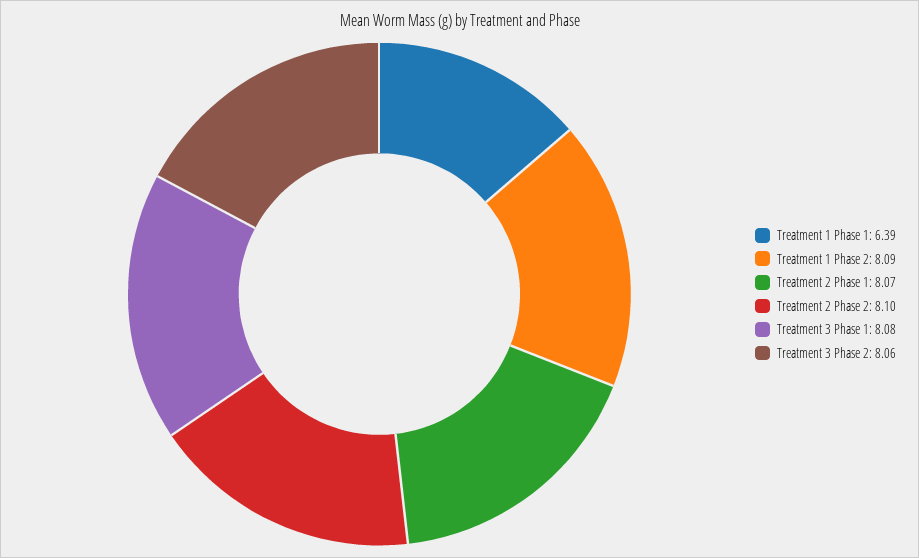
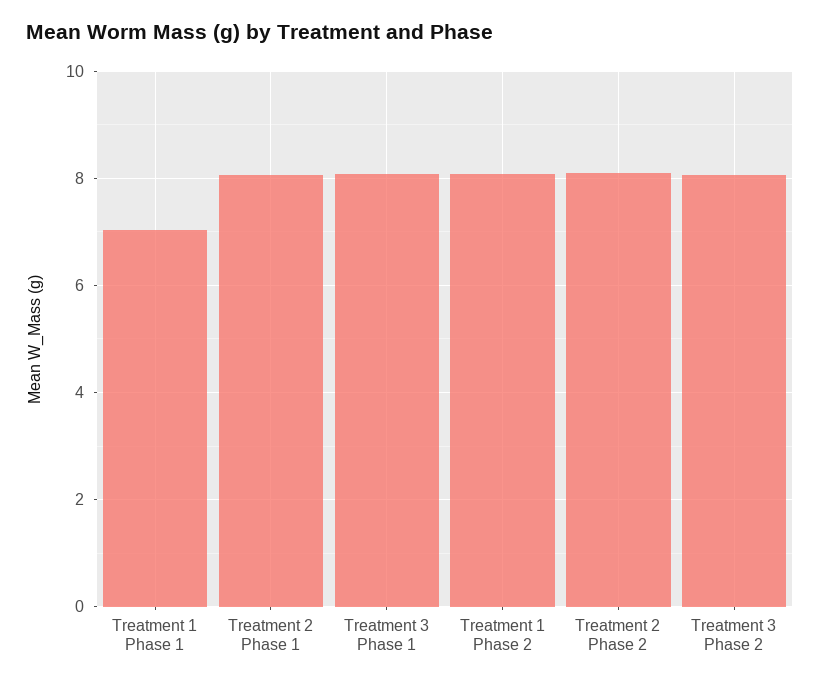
  {
-   "Treatment 1 Phase 1": 6.39,
+   "Treatment 1 Phase 1": 7,
    "Treatment 1 Phase 2": 8.09,
    "Treatment 2 Phase 1": 8.07,
    "Treatment 2 Phase 2": 8.1,
    "Treatment 3 Phase 1": 8.08,
    "Treatment 3 Phase 2": 8.06
  }

